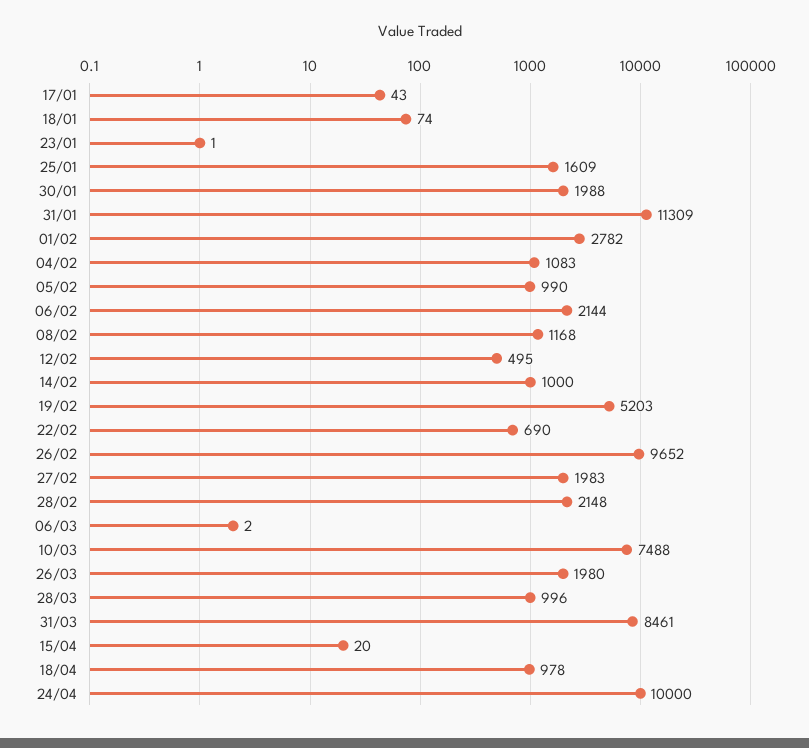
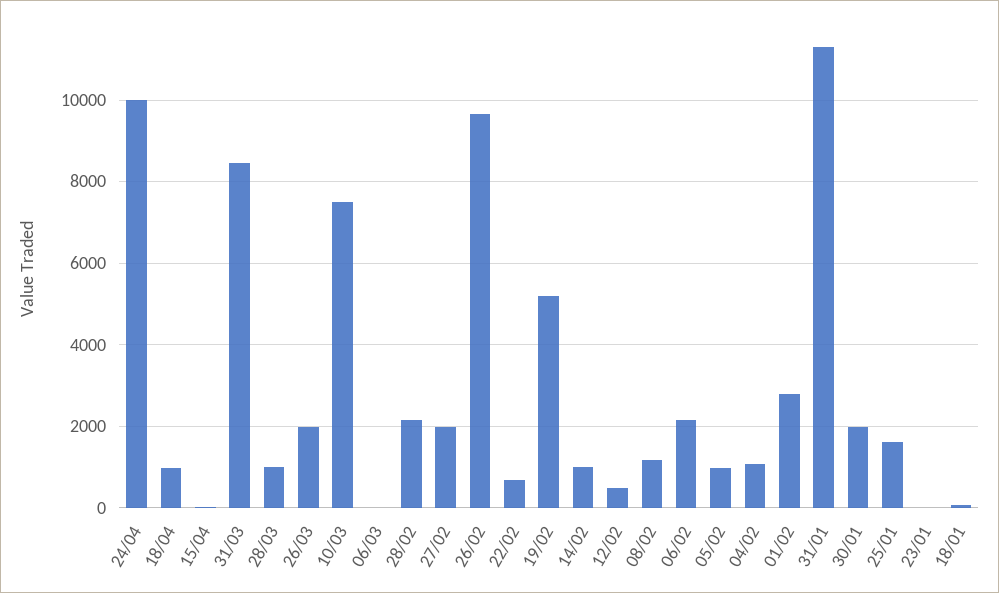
  {
-   "17/01": 43,
    "18/01": 74,
    "23/01": 1,
    "25/01": 1609,
    "30/01": 1988,
    "31/01": 11309,
    "01/02": 2782,
    "04/02": 1083,
    "05/02": 990,
    "06/02": 2144,
    "08/02": 1168,
    "12/02": 495,
    "14/02": 1000,
    "19/02": 5203,
    "22/02": 690,
    "26/02": 9652,
    "27/02": 1983,
    "28/02": 2148,
    "06/03": 2,
    "10/03": 7488,
    "26/03": 1980,
    "28/03": 996,
    "31/03": 8461,
    "15/04": 20,
    "18/04": 978,
    "24/04": 10000
  }

